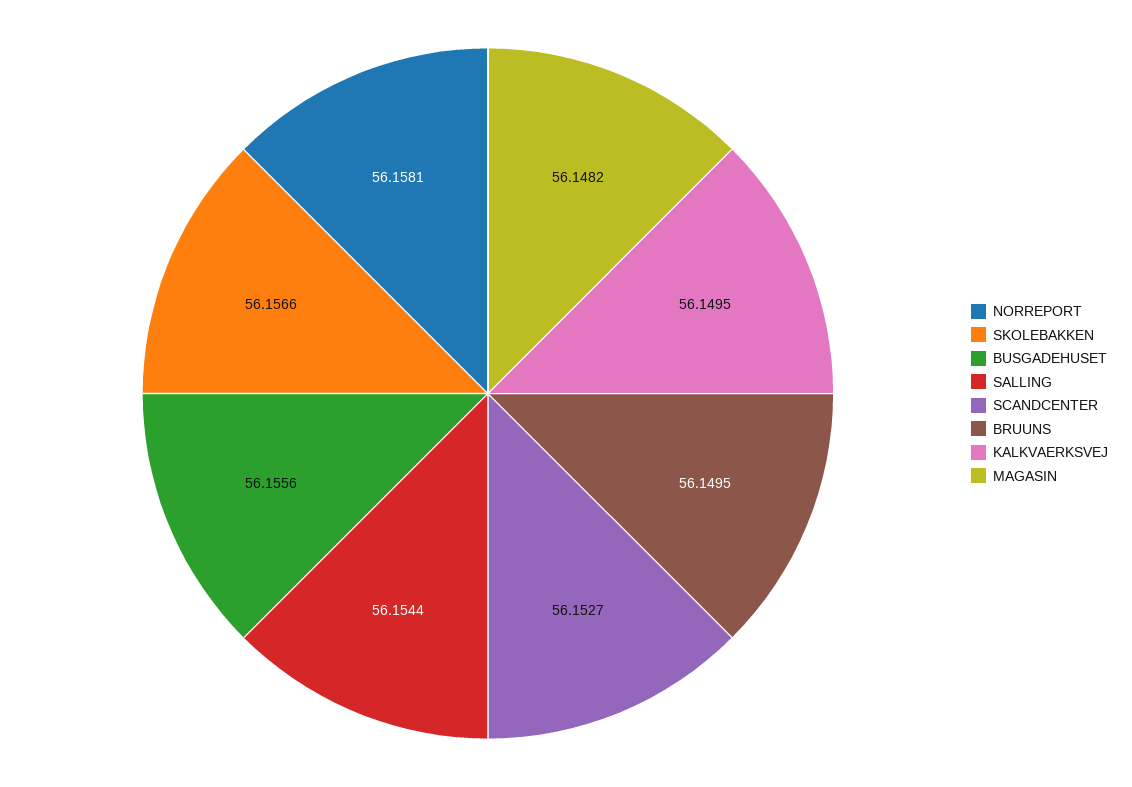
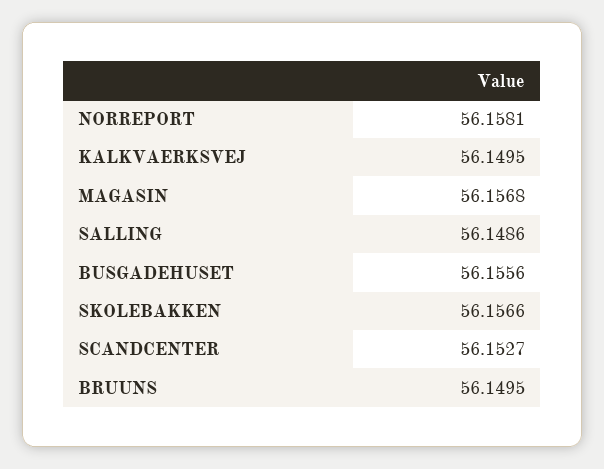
  {
    "NORREPORT": 56.1581,
    "SKOLEBAKKEN": 56.1566,
    "BUSGADEHUSET": 56.1556,
-   "SALLING": 56.1544,
+   "SALLING": 56.1486,
    "SCANDCENTER": 56.1527,
    "BRUUNS": 56.1495,
    "KALKVAERKSVEJ": 56.1495,
-   "MAGASIN": 56.1482
+   "MAGASIN": 56.1568
  }

